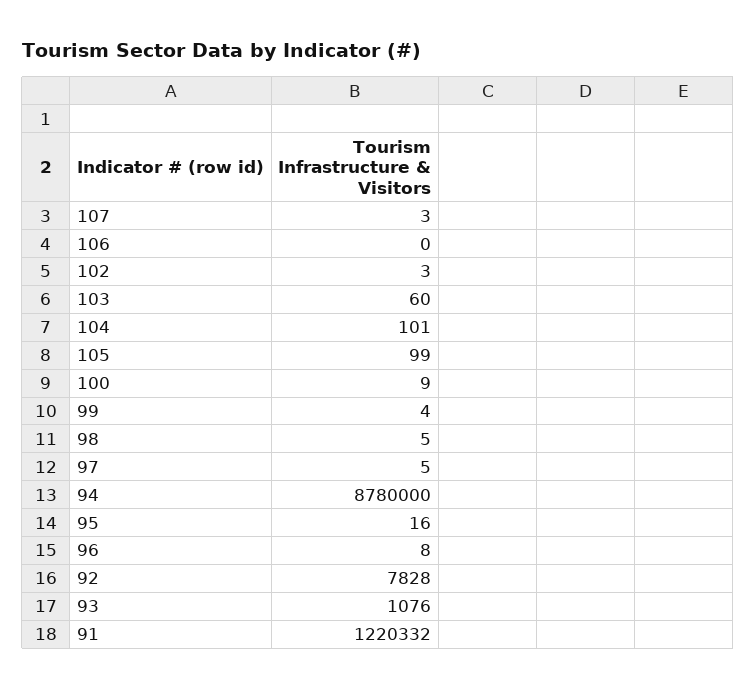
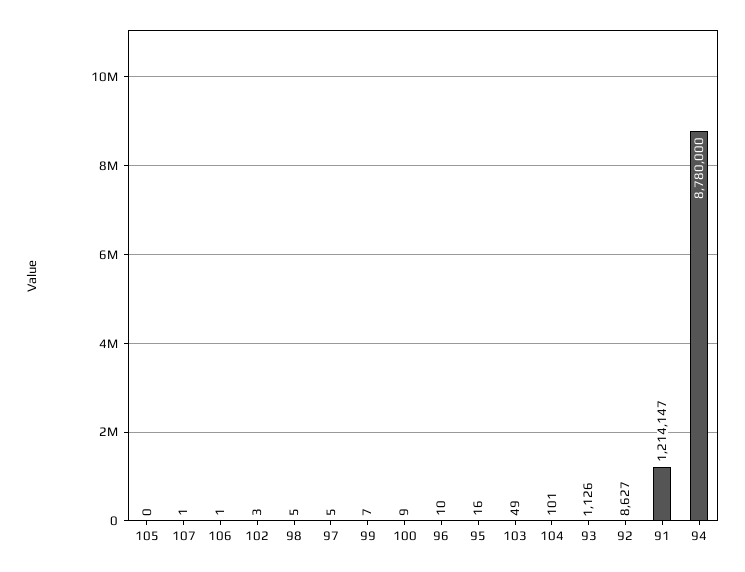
  {
-   "107": 3,
+   "107": 1,
-   "106": 0,
+   "106": 1,
    "102": 3,
-   "103": 60,
+   "103": 49,
    "104": 101,
-   "105": 99,
+   "105": 0,
    "100": 9,
-   "99": 4,
+   "99": 7,
    "98": 5,
    "97": 5,
    "94": 8780000,
    "95": 16,
-   "96": 8,
+   "96": 10,
-   "92": 7828,
+   "92": 8627,
-   "93": 1076,
+   "93": 1126,
-   "91": 1220332
+   "91": 1214147
  }

